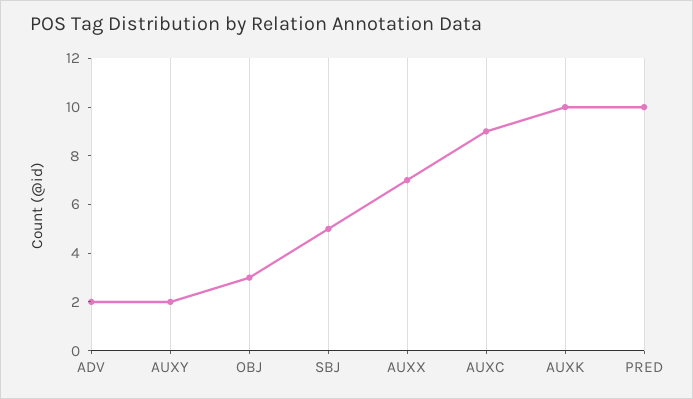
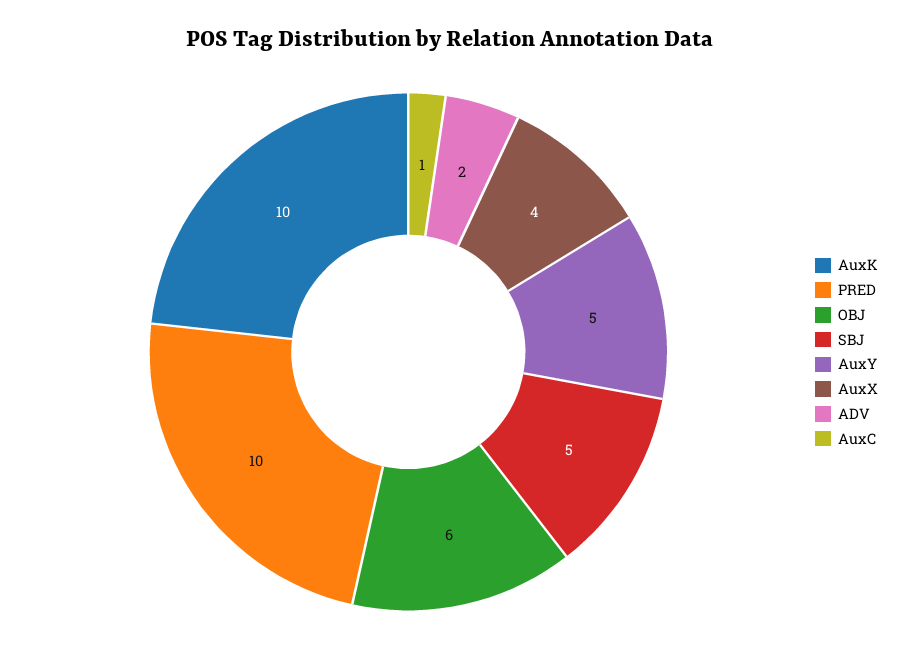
  {
    "ADV": 2,
-   "AUXY": 2,
+   "AUXY": 5,
-   "OBJ": 3,
+   "OBJ": 6,
    "SBJ": 5,
-   "AUXX": 7,
+   "AUXX": 4,
-   "AUXC": 9,
+   "AUXC": 1,
    "AUXK": 10,
    "PRED": 10
  }

